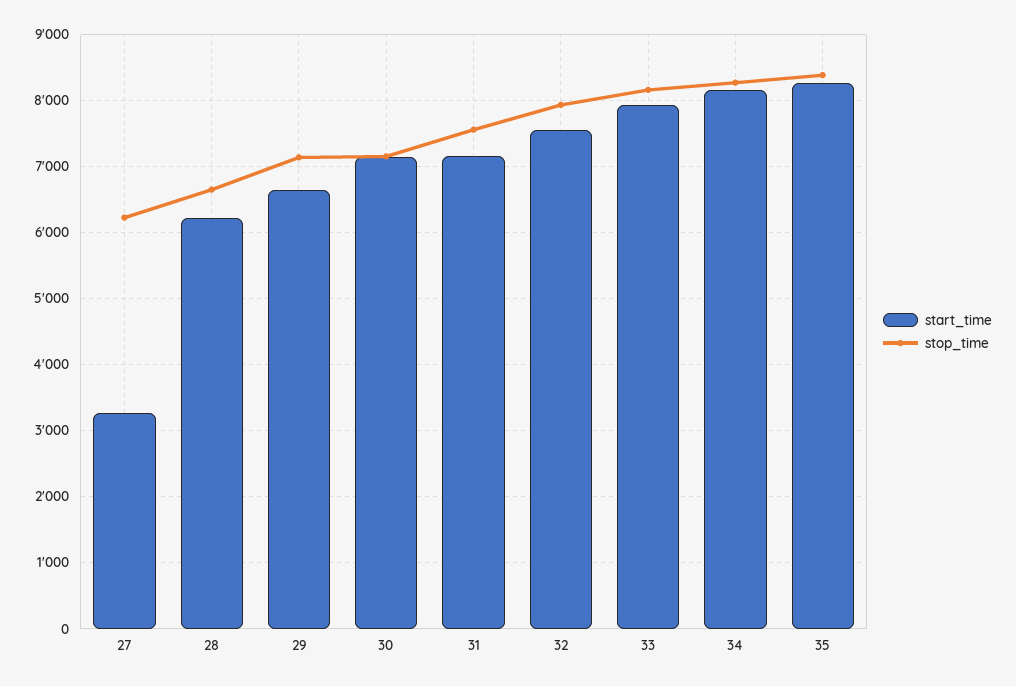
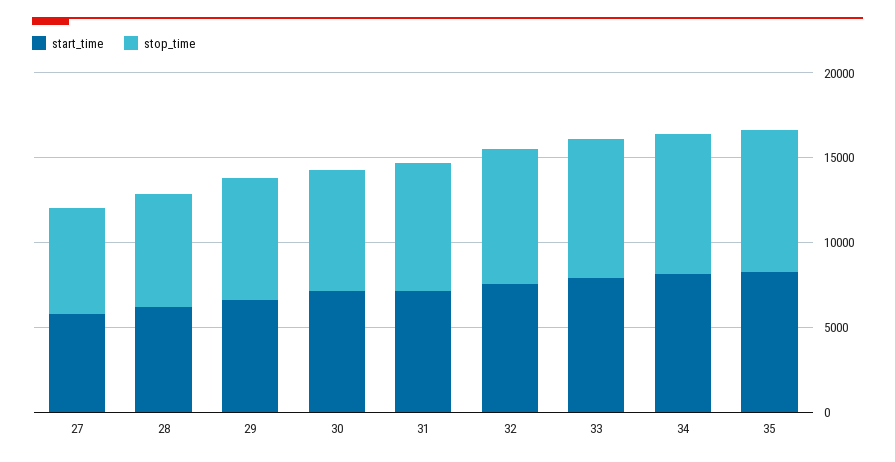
  {
    "start_time": {
-     "27": 3300,
+     "27": 6000,
      "28": 6200,
      "29": 6700,
      "30": 7100,
      "31": 7200,
      "32": 7600,
      "33": 7900,
      "34": 8200,
      "35": 8300
    },
    "stop_time": {
      "27": 6200,
      "28": 6700,
      "29": 7100,
      "30": 7200,
      "31": 7600,
      "32": 7900,
      "33": 8200,
      "34": 8300,
      "35": 8400
    }
  }

